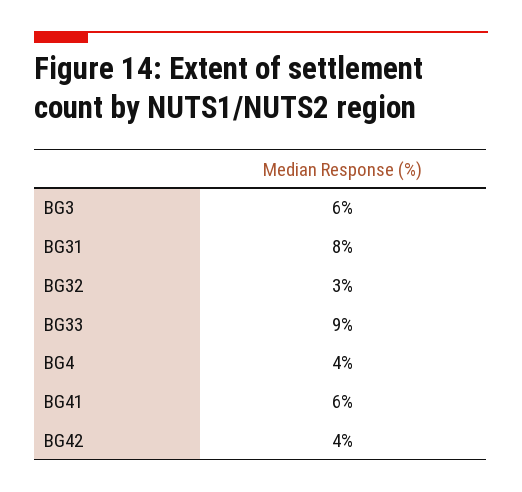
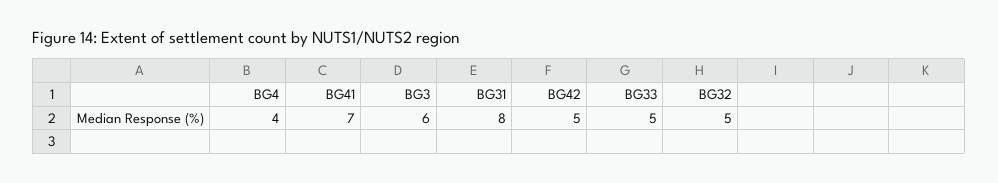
  {
    "BG3": 6,
    "BG31": 8,
-   "BG32": 3,
+   "BG32": 5,
-   "BG33": 9,
+   "BG33": 5,
    "BG4": 4,
-   "BG41": 6,
+   "BG41": 7,
-   "BG42": 4
+   "BG42": 5
  }

